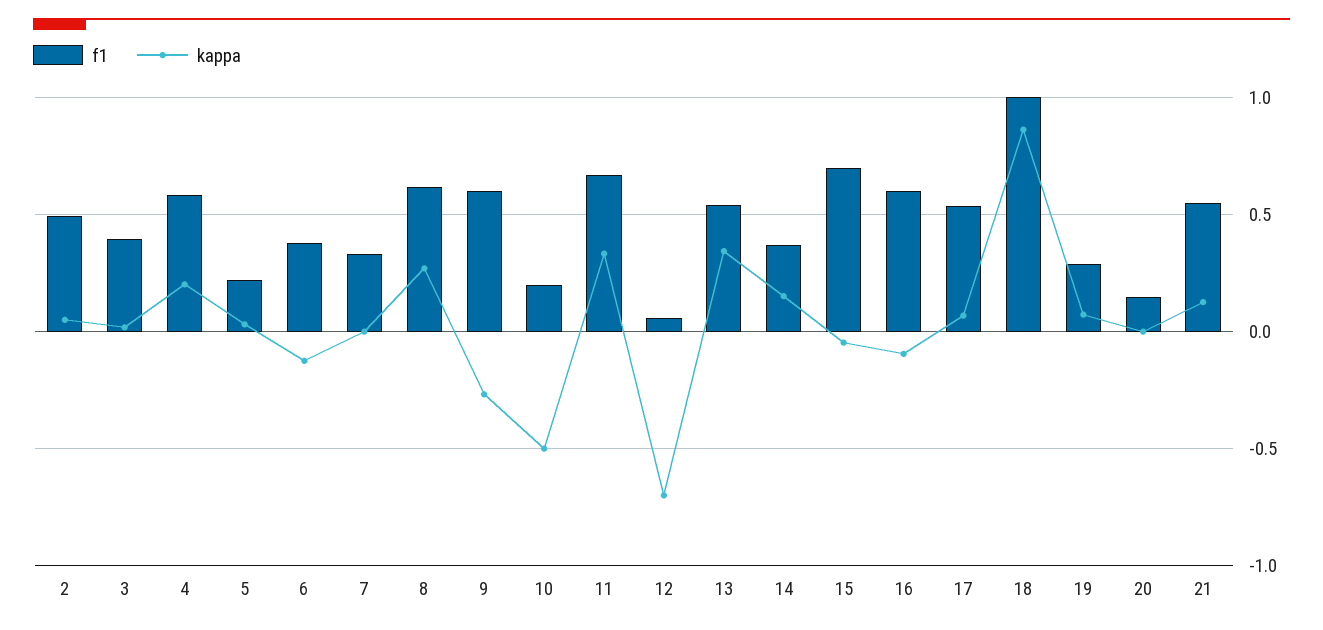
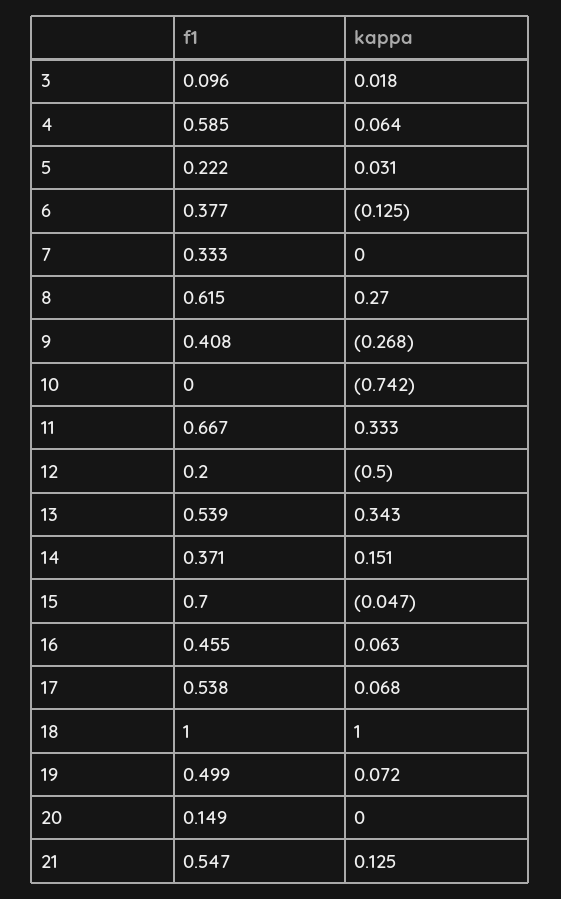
  {
    "f1": {
-     "2": 0.5,
-     "3": 0.4,
+     "3": 0.096,
      "4": 0.585,
      "5": 0.222,
      "6": 0.377,
      "7": 0.333,
      "8": 0.615,
-     "9": 0.6,
+     "9": 0.408,
-     "10": 0.2,
+     "10": 0,
      "11": 0.667,
-     "12": 0.05,
+     "12": 0.2,
      "13": 0.539,
      "14": 0.371,
      "15": 0.7,
-     "16": 0.6,
+     "16": 0.455,
      "17": 0.538,
      "18": 1,
-     "19": 0.3,
+     "19": 0.499,
      "20": 0.149,
      "21": 0.547
    },
    "kappa": {
-     "2": 0.05,
      "3": 0.018,
-     "4": 0.2,
+     "4": 0.064,
      "5": 0.031,
      "6": -0.125,
      "7": 0,
      "8": 0.27,
      "9": -0.268,
-     "10": -0.5,
+     "10": -0.742,
      "11": 0.333,
-     "12": -0.7,
+     "12": -0.5,
      "13": 0.343,
      "14": 0.151,
      "15": -0.047,
-     "16": -0.1,
+     "16": 0.063,
      "17": 0.068,
-     "18": 0.85,
+     "18": 1,
      "19": 0.072,
      "20": 0,
      "21": 0.125
    }
  }

